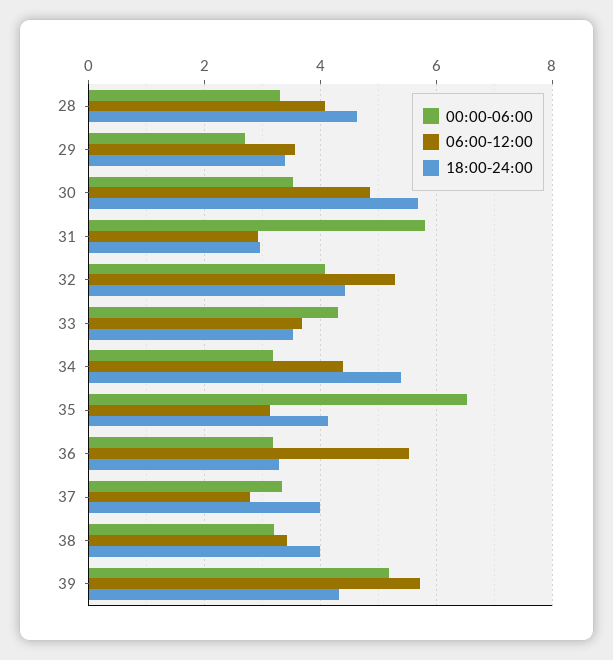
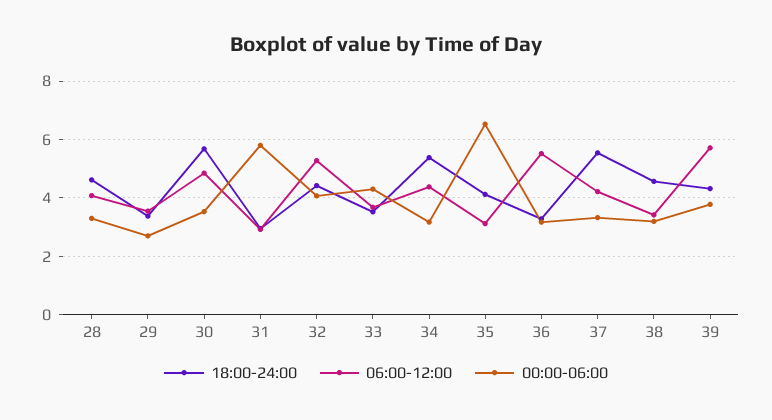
  {
    "00:00-06:00": {
      "28": 3.4,
      "29": 2.8,
      "30": 3.6,
      "31": 5.8,
      "32": 4,
      "33": 4.4,
      "34": 3.2,
      "35": 6.6,
      "36": 3.2,
      "37": 3.4,
      "38": 3.2,
-     "39": 5.2
+     "39": 3.75
    },
    "06:00-12:00": {
      "28": 4,
      "29": 3.6,
      "30": 4.8,
      "31": 3,
      "32": 5.2,
      "33": 3.6,
      "34": 4.4,
      "35": 3.2,
      "36": 5.6,
-     "37": 2.8,
+     "37": 4.25,
      "38": 3.4,
      "39": 5.8
    },
    "18:00-24:00": {
      "28": 4.6,
      "29": 3.4,
      "30": 5.6,
      "31": 3,
      "32": 4.4,
      "33": 3.6,
      "34": 5.4,
      "35": 4.2,
      "36": 3.2,
-     "37": 4,
+     "37": 5.5,
-     "38": 4,
+     "38": 4.5,
      "39": 4.4
    }
  }

